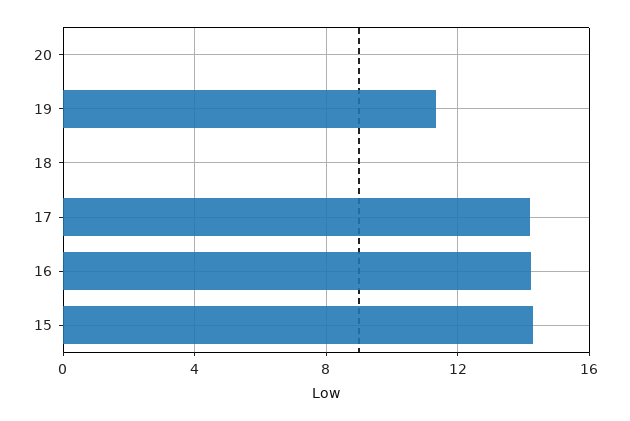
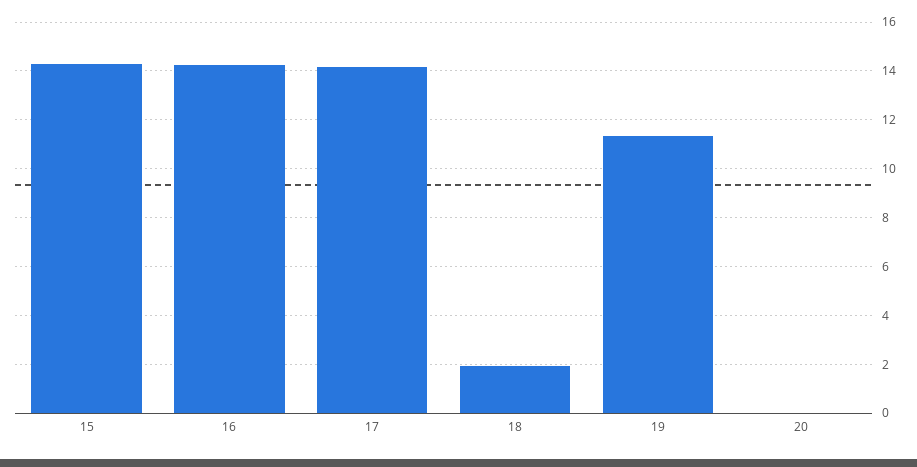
  {
    "20": 0,
    "19": 11.25,
-   "18": 0,
+   "18": 2,
    "17": 14.25,
    "16": 14.25,
    "15": 14.25
  }

